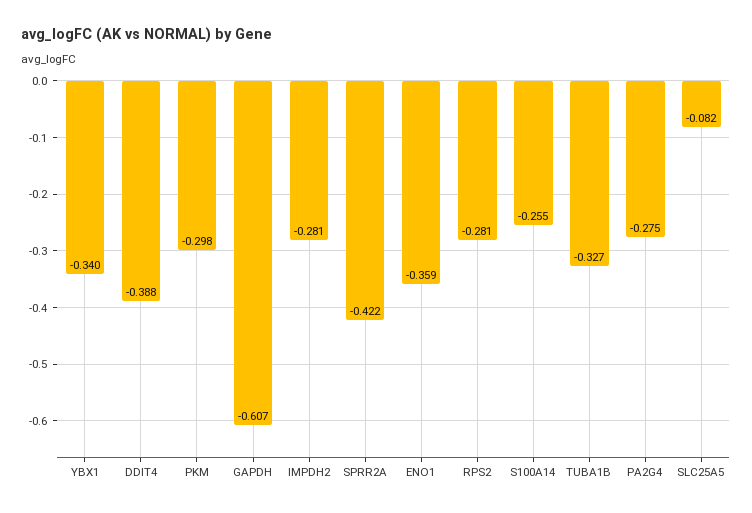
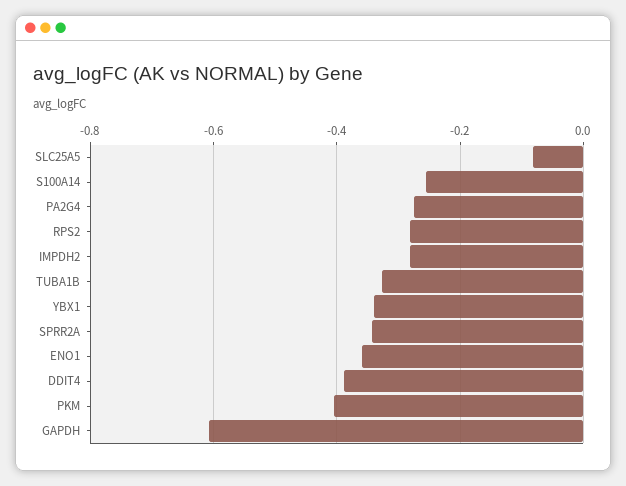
  {
    "YBX1": -0.34,
    "DDIT4": -0.388,
-   "PKM": -0.298,
+   "PKM": -0.4,
    "GAPDH": -0.607,
    "IMPDH2": -0.281,
-   "SPRR2A": -0.422,
+   "SPRR2A": -0.34,
    "ENO1": -0.359,
    "RPS2": -0.281,
    "S100A14": -0.255,
    "TUBA1B": -0.327,
    "PA2G4": -0.275,
    "SLC25A5": -0.082
  }

